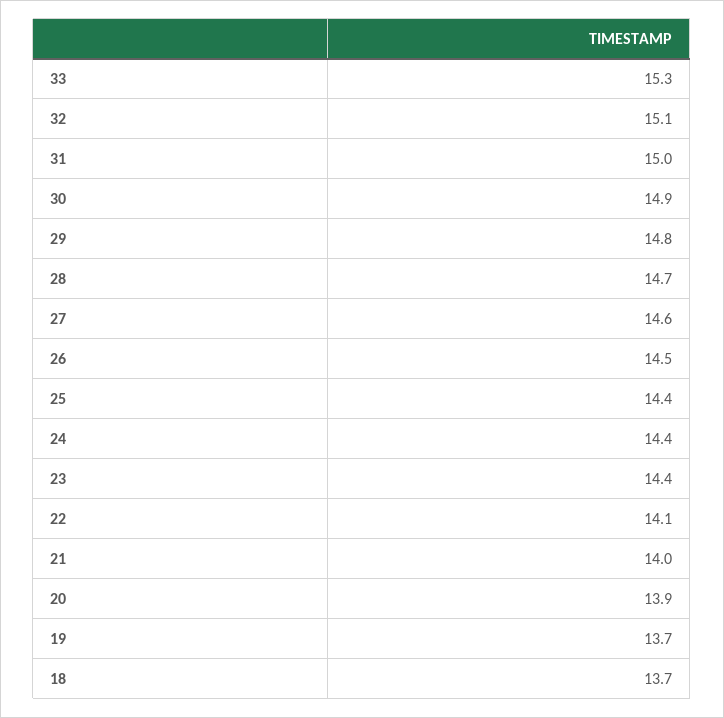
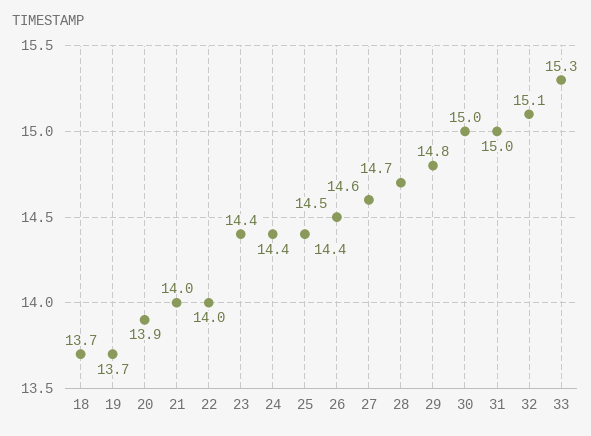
  {
    "33": 15.3,
    "32": 15.1,
    "31": 15,
-   "30": 14.9,
+   "30": 15,
    "29": 14.8,
    "28": 14.7,
    "27": 14.6,
    "26": 14.5,
    "25": 14.4,
    "24": 14.4,
    "23": 14.4,
-   "22": 14.1,
+   "22": 14,
    "21": 14,
    "20": 13.9,
    "19": 13.7,
    "18": 13.7
  }

